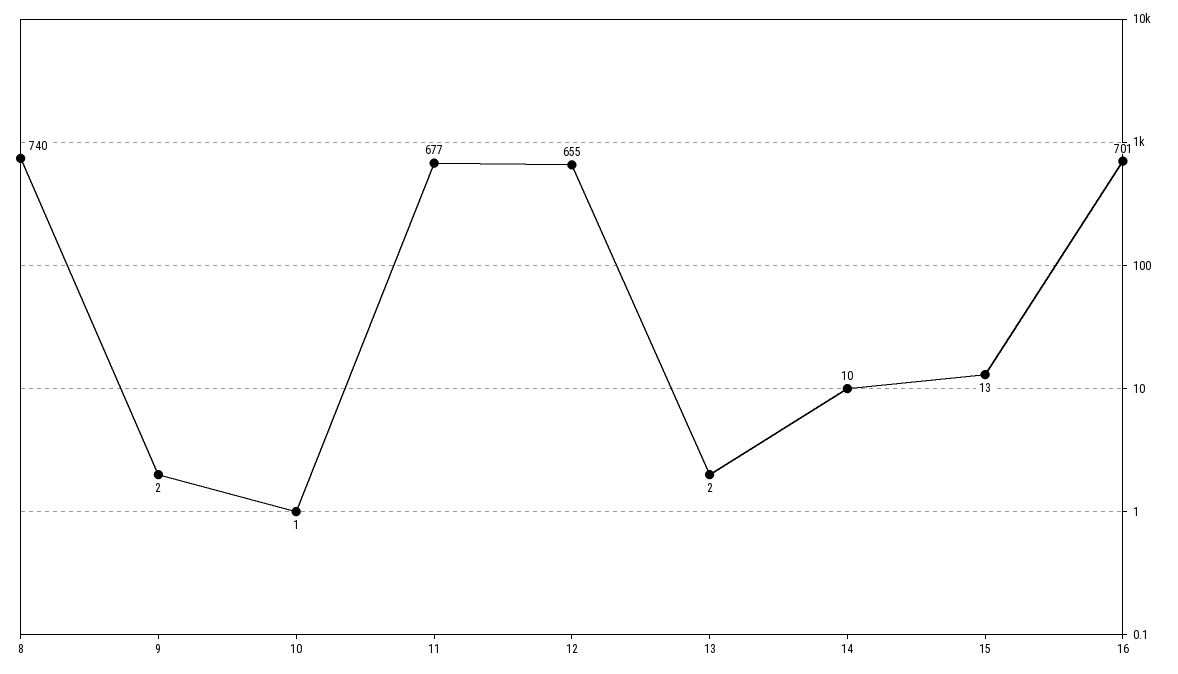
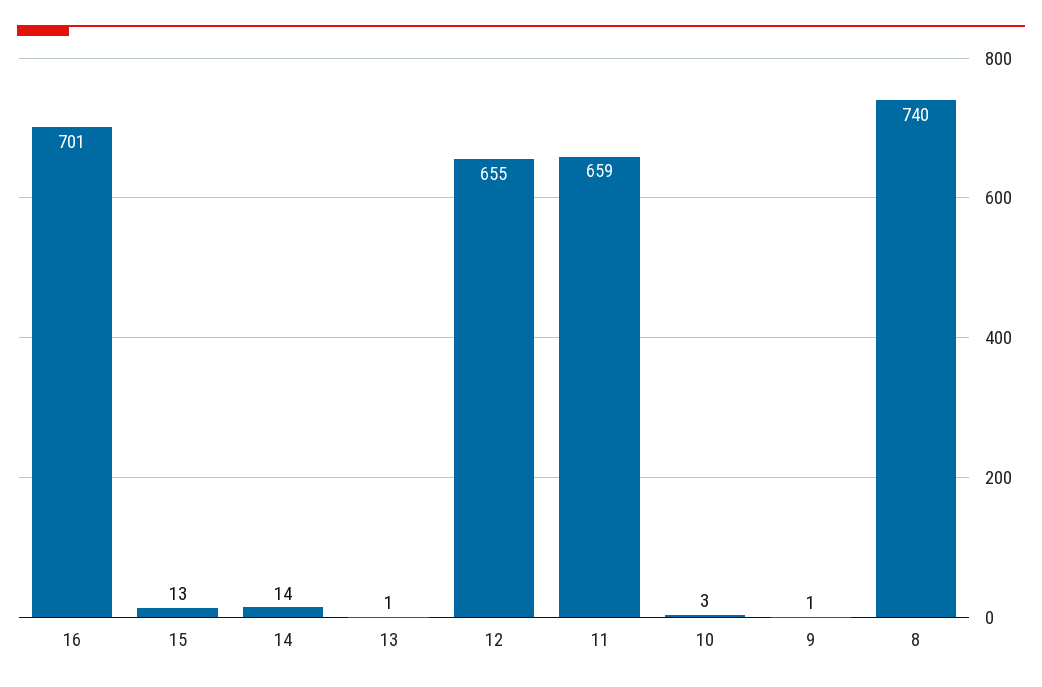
  {
    "8": 740,
-   "9": 2,
+   "9": 1,
-   "10": 1,
+   "10": 3,
-   "11": 677,
+   "11": 659,
    "12": 655,
-   "13": 2,
+   "13": 1,
-   "14": 10,
+   "14": 14,
    "15": 13,
    "16": 701
  }

